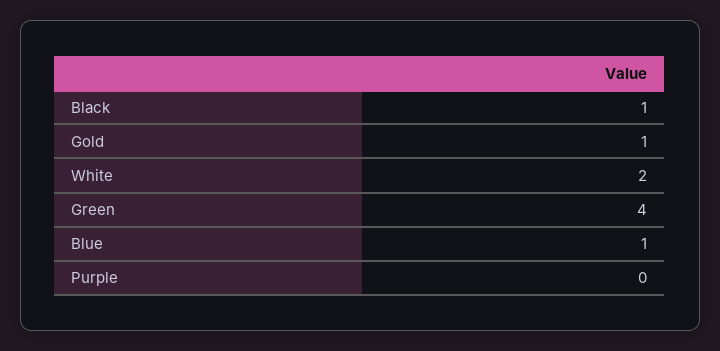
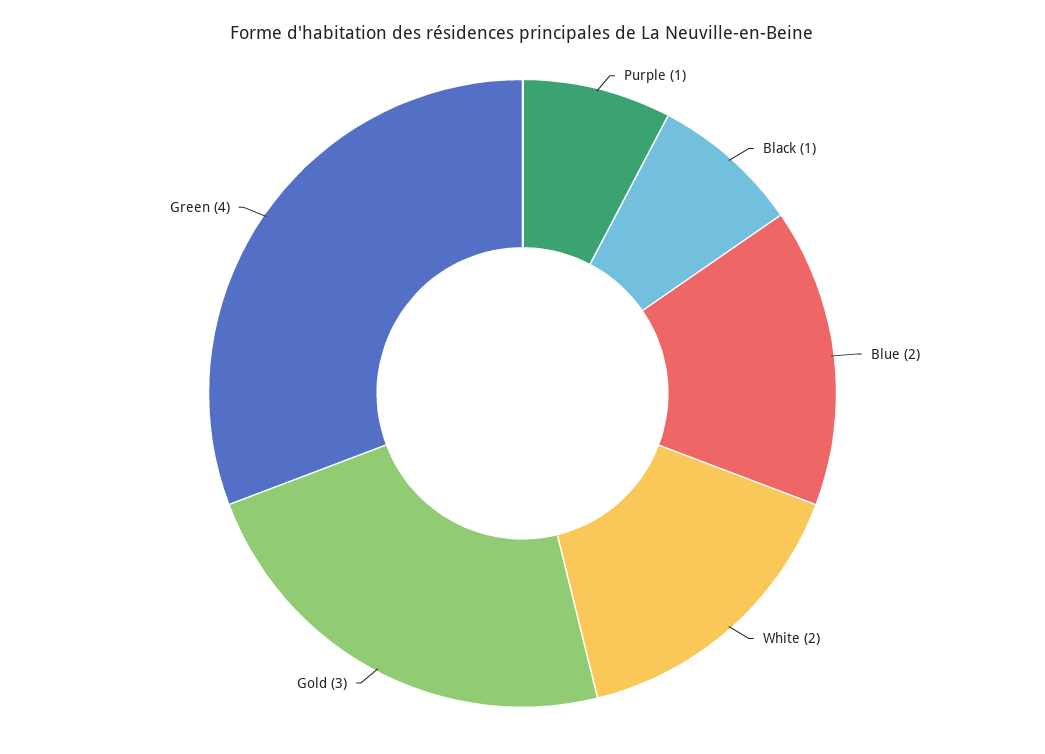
  {
    "Black": 1,
-   "Gold": 1,
+   "Gold": 3,
    "White": 2,
    "Green": 4,
-   "Blue": 1,
+   "Blue": 2,
-   "Purple": 0
+   "Purple": 1
  }

